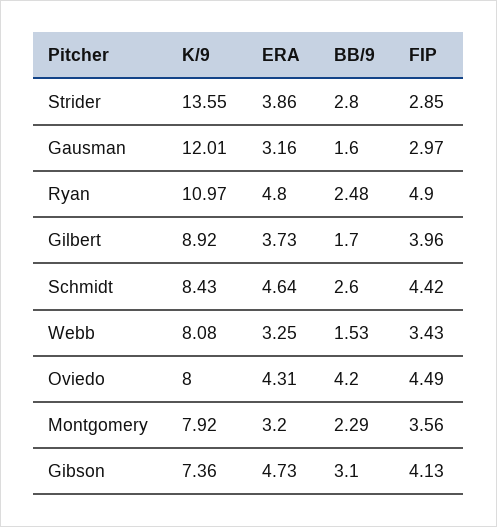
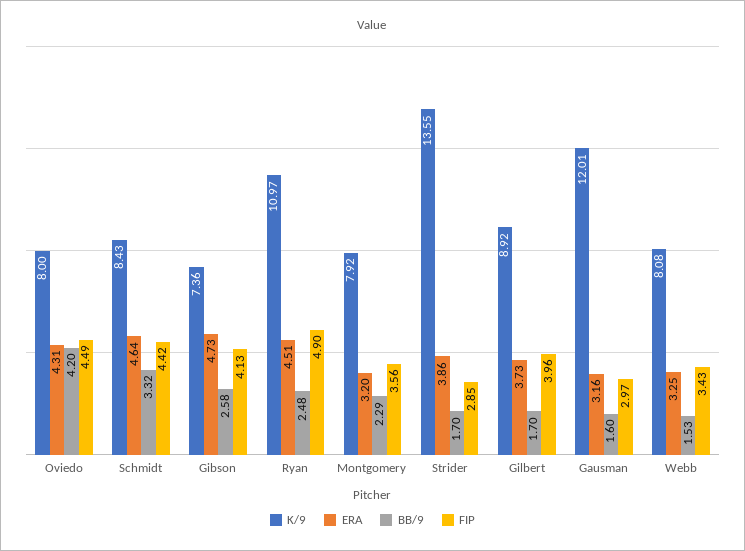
  {
    "K/9": {
      "Strider": 13.55,
      "Gausman": 12.01,
      "Ryan": 10.97,
      "Gilbert": 8.92,
      "Schmidt": 8.43,
      "Webb": 8.08,
      "Oviedo": 8,
      "Montgomery": 7.92,
      "Gibson": 7.36
    },
    "ERA": {
      "Strider": 3.86,
      "Gausman": 3.16,
-     "Ryan": 4.8,
+     "Ryan": 4.51,
      "Gilbert": 3.73,
      "Schmidt": 4.64,
      "Webb": 3.25,
      "Oviedo": 4.31,
      "Montgomery": 3.2,
      "Gibson": 4.73
    },
    "BB/9": {
-     "Strider": 2.8,
+     "Strider": 1.7,
      "Gausman": 1.6,
      "Ryan": 2.48,
      "Gilbert": 1.7,
-     "Schmidt": 2.6,
+     "Schmidt": 3.32,
      "Webb": 1.53,
      "Oviedo": 4.2,
      "Montgomery": 2.29,
-     "Gibson": 3.1
+     "Gibson": 2.58
    },
    "FIP": {
      "Strider": 2.85,
      "Gausman": 2.97,
      "Ryan": 4.9,
      "Gilbert": 3.96,
      "Schmidt": 4.42,
      "Webb": 3.43,
      "Oviedo": 4.49,
      "Montgomery": 3.56,
      "Gibson": 4.13
    }
  }

